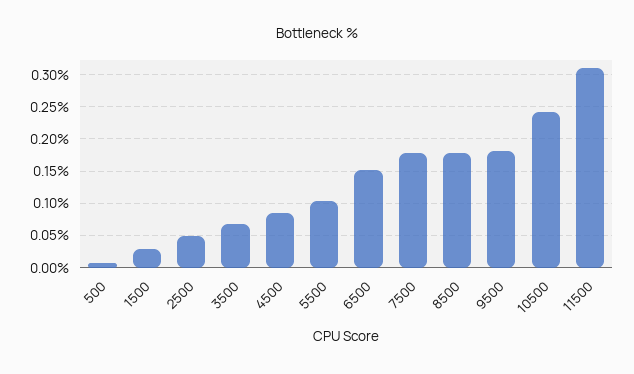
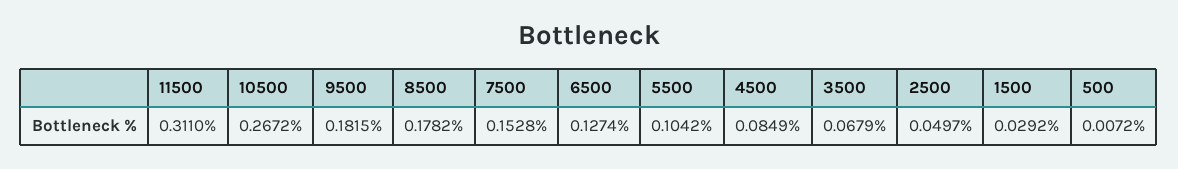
  {
    "500": 0.0072,
    "1500": 0.0292,
    "2500": 0.0497,
    "3500": 0.0679,
    "4500": 0.0849,
    "5500": 0.1042,
-   "6500": 0.15,
+   "6500": 0.1274,
-   "7500": 0.18,
+   "7500": 0.1528,
    "8500": 0.1782,
    "9500": 0.1815,
-   "10500": 0.24,
+   "10500": 0.2672,
    "11500": 0.311
  }

